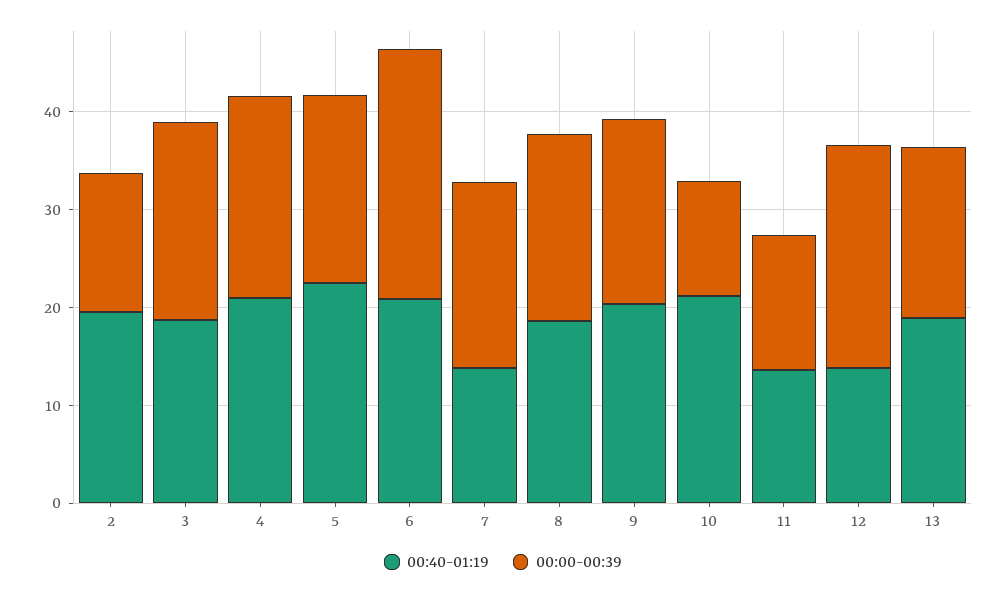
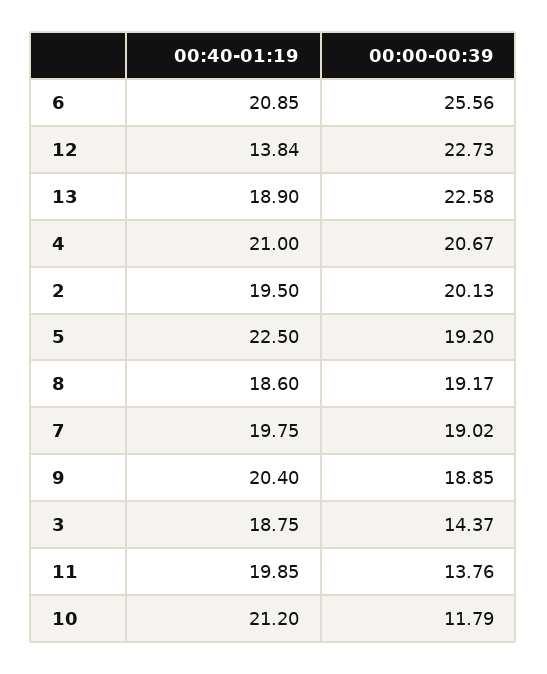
  {
    "00:40-01:19": {
      "2": 19.5,
      "3": 18.75,
      "4": 21,
      "5": 22.5,
      "6": 20.85,
-     "7": 14,
+     "7": 19.75,
      "8": 18.6,
      "9": 20.4,
      "10": 21.2,
-     "11": 14,
+     "11": 19.85,
      "12": 13.84,
      "13": 18.9
    },
    "00:00-00:39": {
-     "2": 14,
+     "2": 20.13,
-     "3": 20,
+     "3": 14.37,
      "4": 20.67,
      "5": 19.2,
      "6": 25.56,
      "7": 19.02,
      "8": 19.17,
      "9": 18.85,
      "10": 11.79,
      "11": 13.76,
      "12": 22.73,
-     "13": 18
+     "13": 22.58
    }
  }

